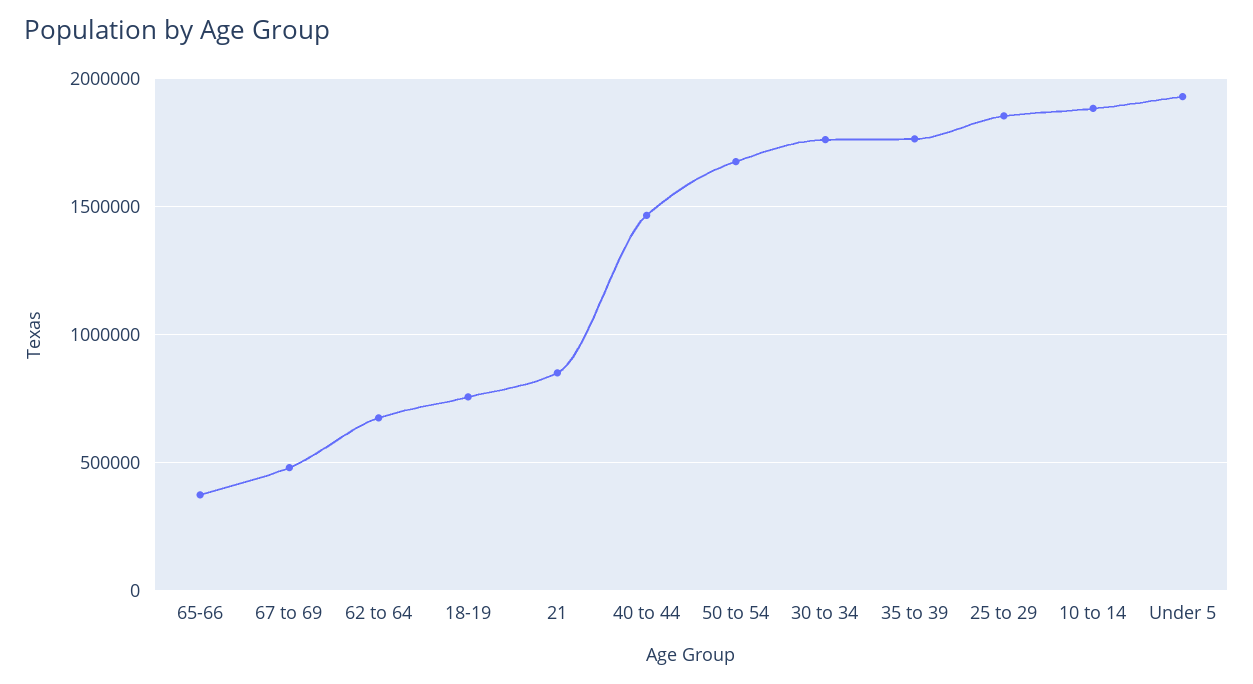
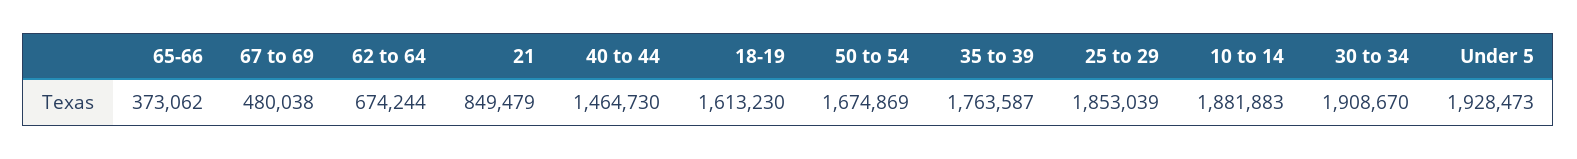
  {
    "65-66": 373062,
    "67 to 69": 480038,
    "62 to 64": 674244,
-   "18-19": 750000,
+   "18-19": 1613230,
    "21": 849479,
    "40 to 44": 1464730,
    "50 to 54": 1674869,
-   "30 to 34": 1750000,
+   "30 to 34": 1908670,
    "35 to 39": 1763587,
    "25 to 29": 1853039,
    "10 to 14": 1881883,
    "Under 5": 1928473
  }

